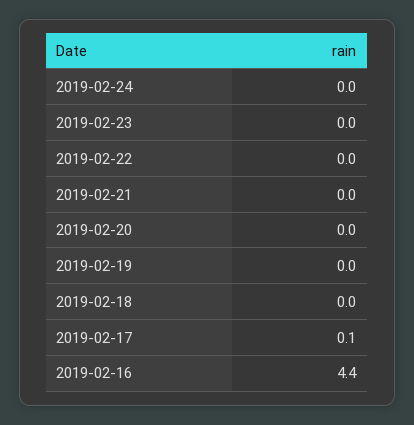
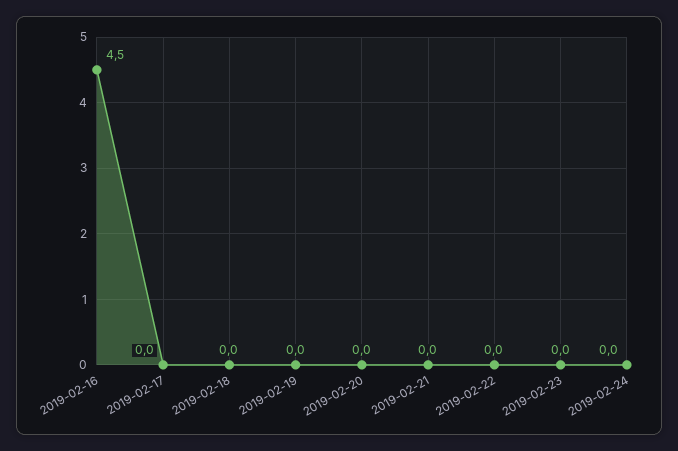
  {
    "2019-02-24": 0,
    "2019-02-23": 0,
    "2019-02-22": 0,
    "2019-02-21": 0,
    "2019-02-20": 0,
    "2019-02-19": 0,
    "2019-02-18": 0,
-   "2019-02-17": 0.1,
+   "2019-02-17": 0,
-   "2019-02-16": 4.4
+   "2019-02-16": 4.5
  }

